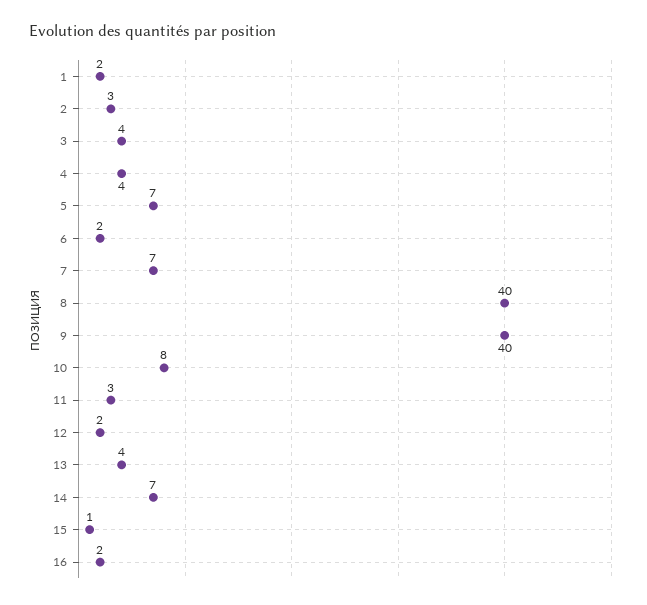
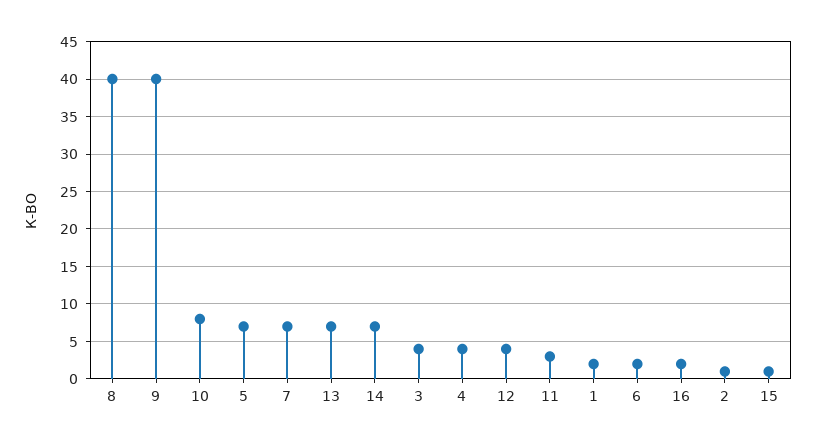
  {
    "1": 2,
-   "2": 3,
+   "2": 1,
    "3": 4,
    "4": 4,
    "5": 7,
    "6": 2,
    "7": 7,
    "8": 40,
    "9": 40,
    "10": 8,
    "11": 3,
-   "12": 2,
+   "12": 4,
-   "13": 4,
+   "13": 7,
    "14": 7,
    "15": 1,
    "16": 2
  }

